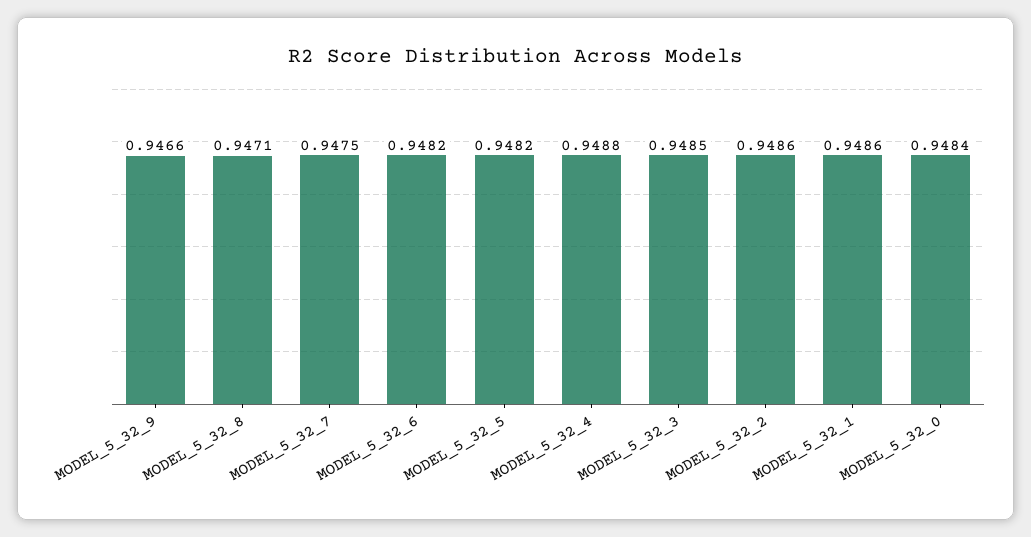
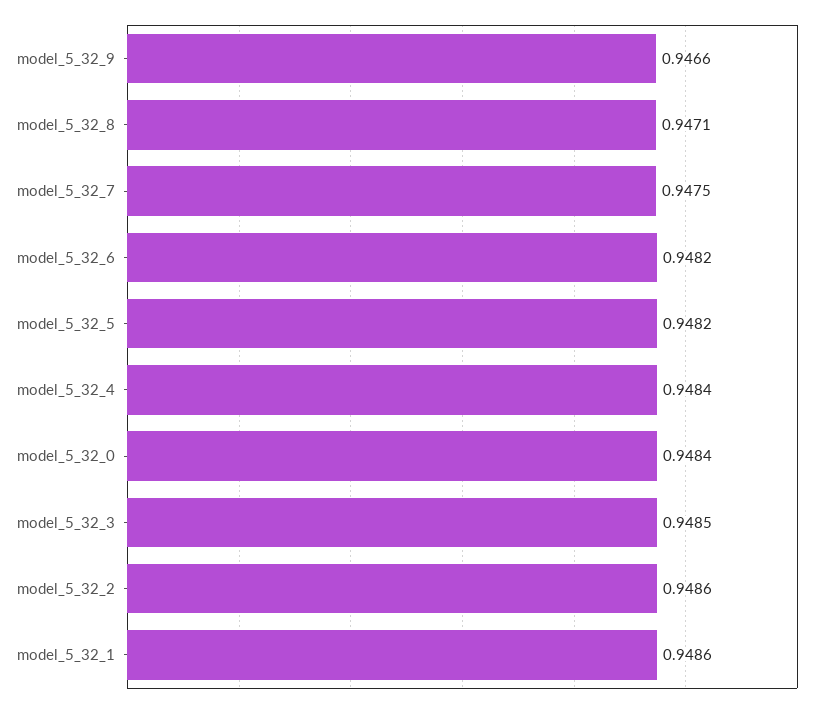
  {
    "MODEL_5_32_9": 0.9466,
    "MODEL_5_32_8": 0.9471,
    "MODEL_5_32_7": 0.9475,
    "MODEL_5_32_6": 0.9482,
    "MODEL_5_32_5": 0.9482,
-   "MODEL_5_32_4": 0.9488,
+   "MODEL_5_32_4": 0.9484,
    "MODEL_5_32_3": 0.9485,
    "MODEL_5_32_2": 0.9486,
    "MODEL_5_32_1": 0.9486,
    "MODEL_5_32_0": 0.9484
  }

